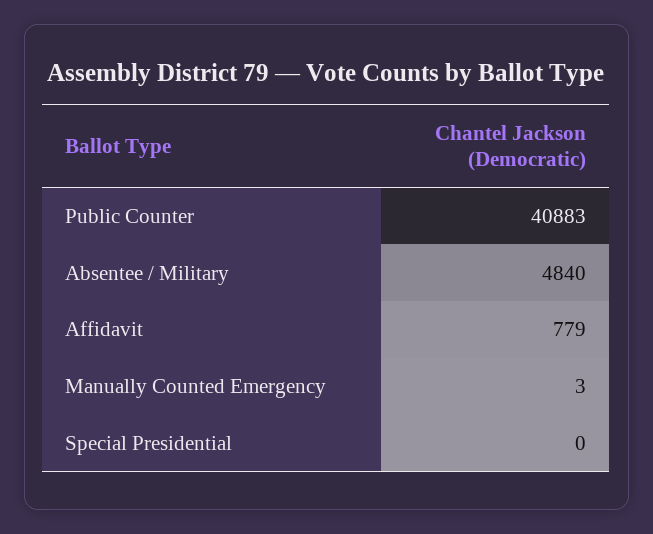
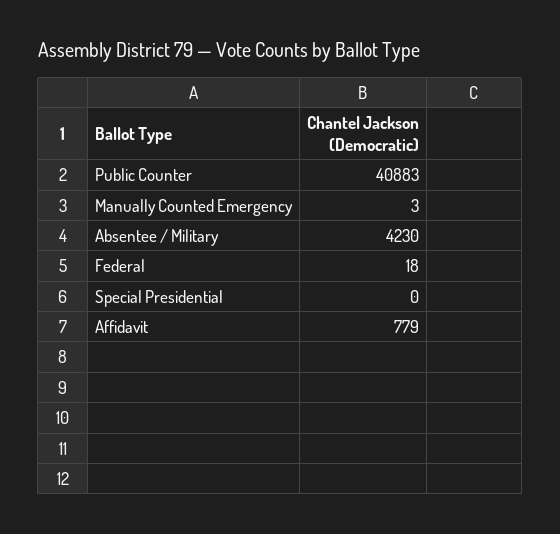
  {
    "Public Counter": 40883,
-   "Absentee / Military": 4840,
+   "Absentee / Military": 4230,
    "Affidavit": 779,
    "Manually Counted Emergency": 3,
-   "Special Presidential": 0
+   "Special Presidential": 0,
+   "Federal": 18
  }

